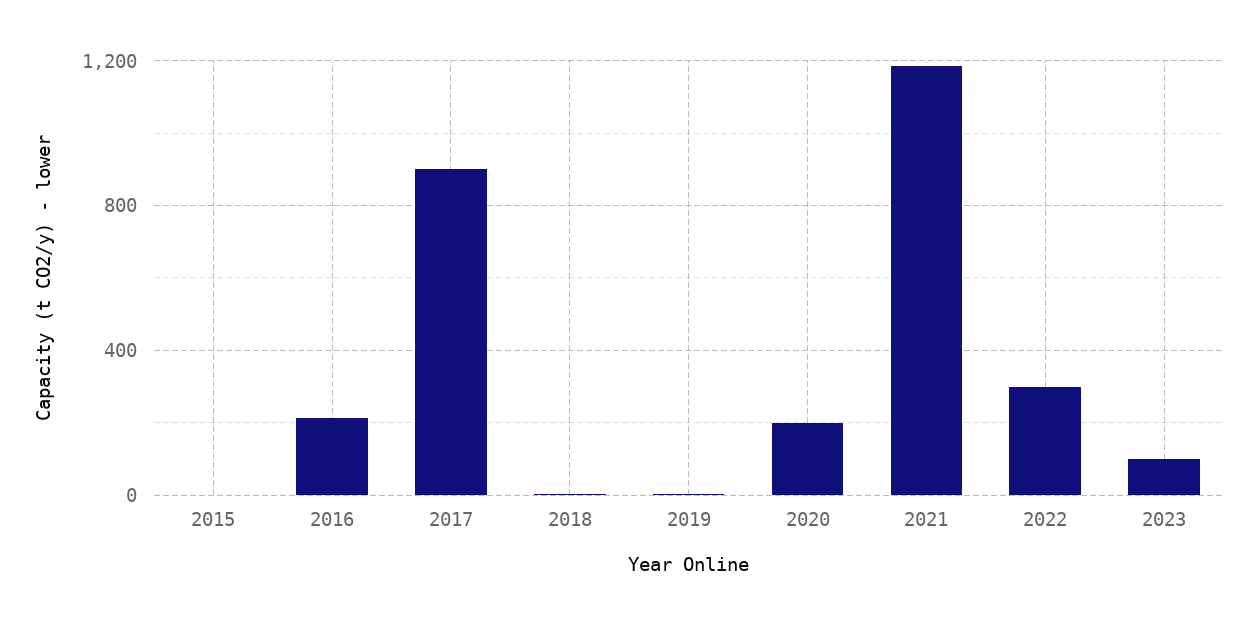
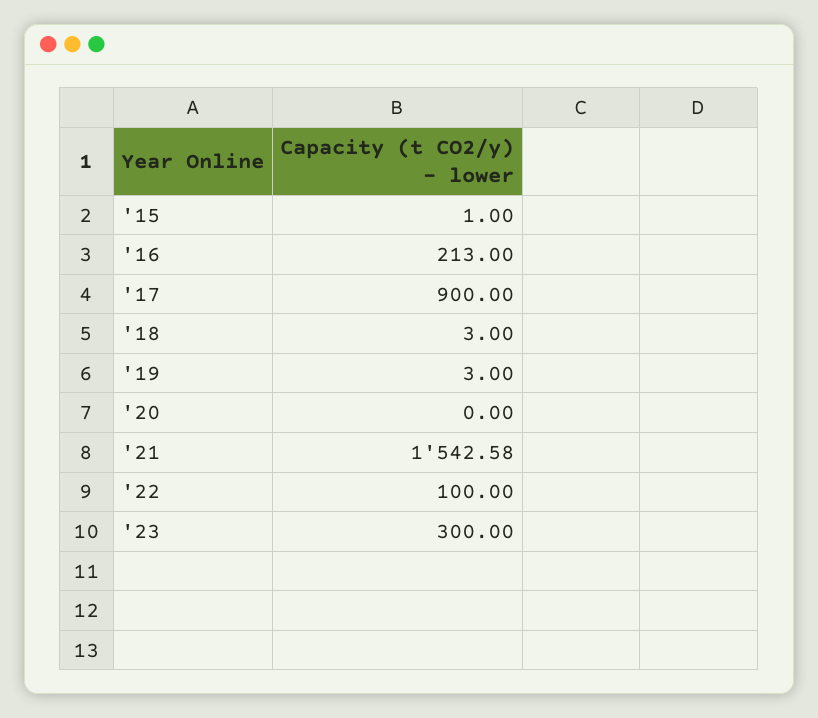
  {
    "2015": 1,
    "2016": 213,
    "2017": 900,
    "2018": 3,
    "2019": 3,
-   "2020": 200,
+   "2020": 0,
-   "2021": 1200,
+   "2021": 1542.58,
-   "2022": 300,
+   "2022": 100,
-   "2023": 100
+   "2023": 300
  }

